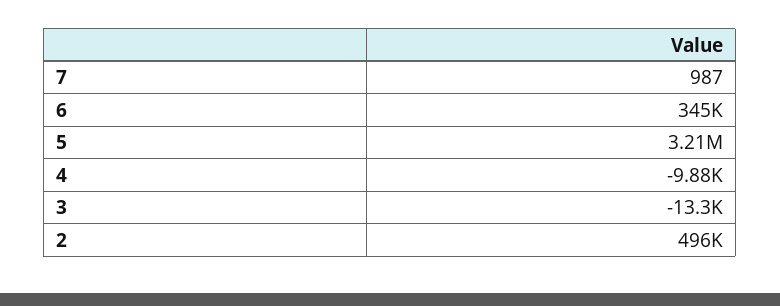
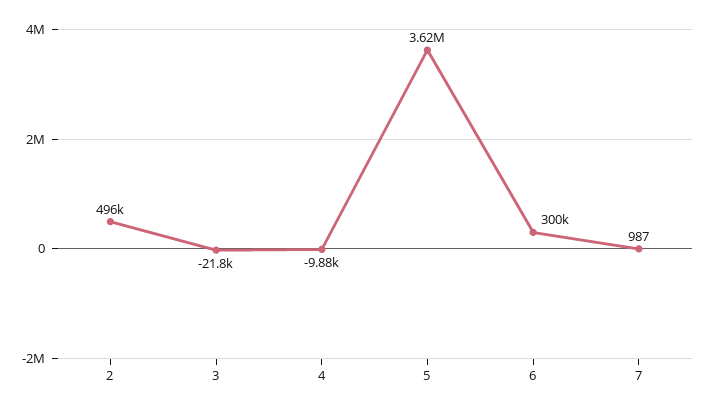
  {
    "7": 987,
-   "6": 345000,
+   "6": 300000,
-   "5": 3210000,
+   "5": 3620000,
    "4": -9880,
-   "3": -13300,
+   "3": -21800,
    "2": 496000
  }

